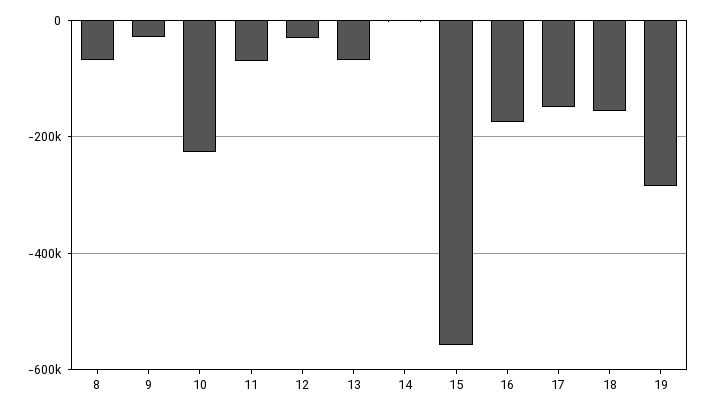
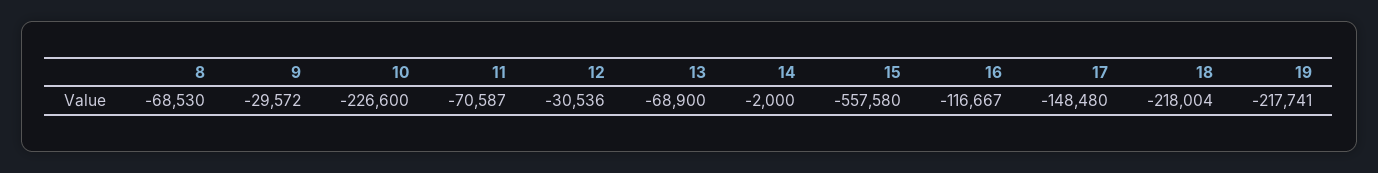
  {
    "8": -68530,
    "9": -29572,
    "10": -226600,
    "11": -70587,
    "12": -30536,
    "13": -68900,
    "14": -2000,
    "15": -557580,
-   "16": -180000,
+   "16": -116667,
    "17": -148480,
-   "18": -160000,
+   "18": -218004,
-   "19": -280000
+   "19": -217741
  }

